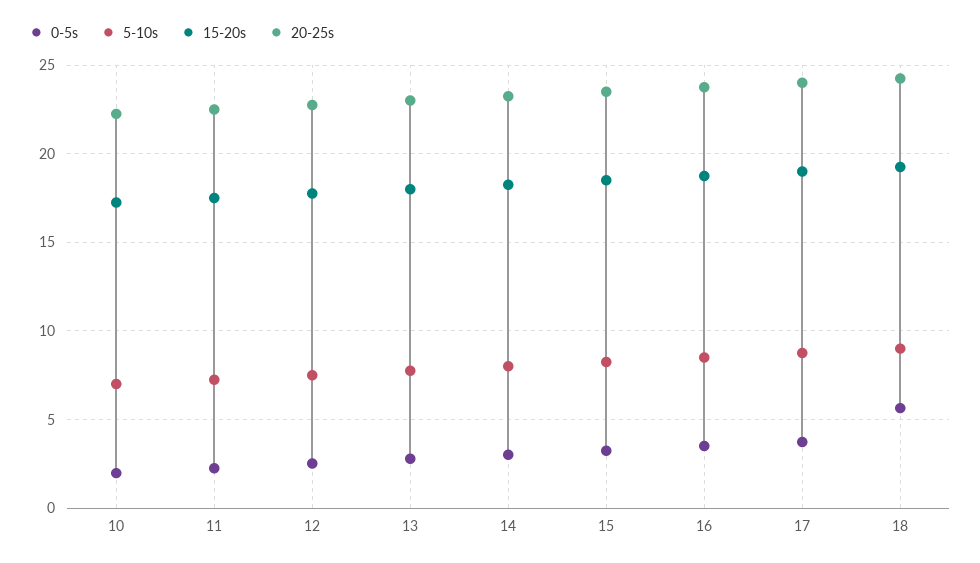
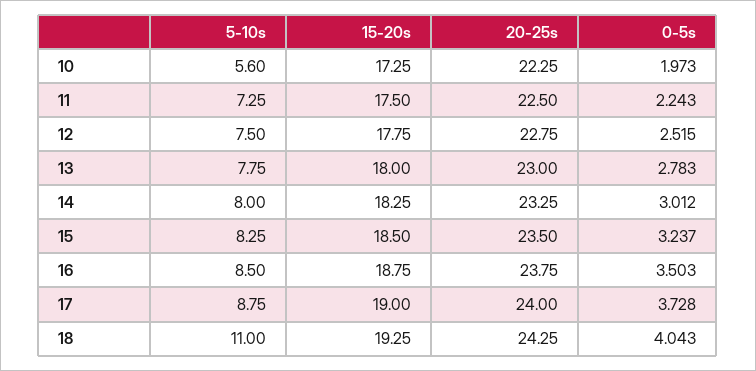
  {
    "0-5s": {
      "10": 1.973,
      "11": 2.243,
      "12": 2.515,
      "13": 2.783,
      "14": 3.012,
      "15": 3.237,
      "16": 3.503,
      "17": 3.728,
-     "18": 5.5
+     "18": 4.043
    },
    "5-10s": {
-     "10": 7,
+     "10": 5.6,
      "11": 7.25,
      "12": 7.5,
      "13": 7.75,
      "14": 8,
      "15": 8.25,
      "16": 8.5,
      "17": 8.75,
-     "18": 9
+     "18": 11
    },
    "15-20s": {
      "10": 17.25,
      "11": 17.5,
      "12": 17.75,
      "13": 18,
      "14": 18.25,
      "15": 18.5,
      "16": 18.75,
      "17": 19,
      "18": 19.25
    },
    "20-25s": {
      "10": 22.25,
      "11": 22.5,
      "12": 22.75,
      "13": 23,
      "14": 23.25,
      "15": 23.5,
      "16": 23.75,
      "17": 24,
      "18": 24.25
    }
  }

